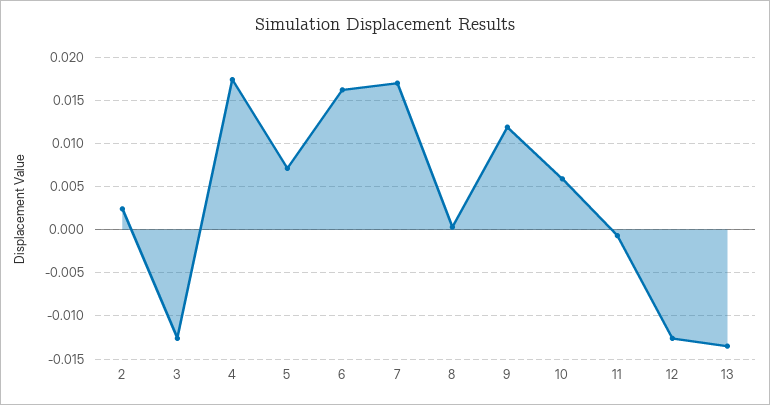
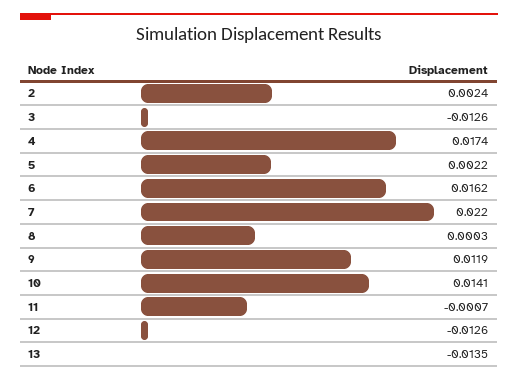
  {
    "2": 0.0024,
    "3": -0.0126,
    "4": 0.0174,
-   "5": 0.007,
+   "5": 0.0022,
    "6": 0.0162,
-   "7": 0.017,
+   "7": 0.022,
    "8": 0.0003,
    "9": 0.0119,
-   "10": 0.006,
+   "10": 0.0141,
    "11": -0.0007,
    "12": -0.0126,
    "13": -0.0135
  }

